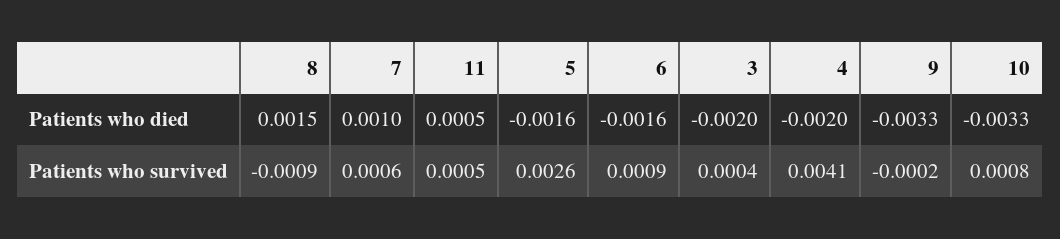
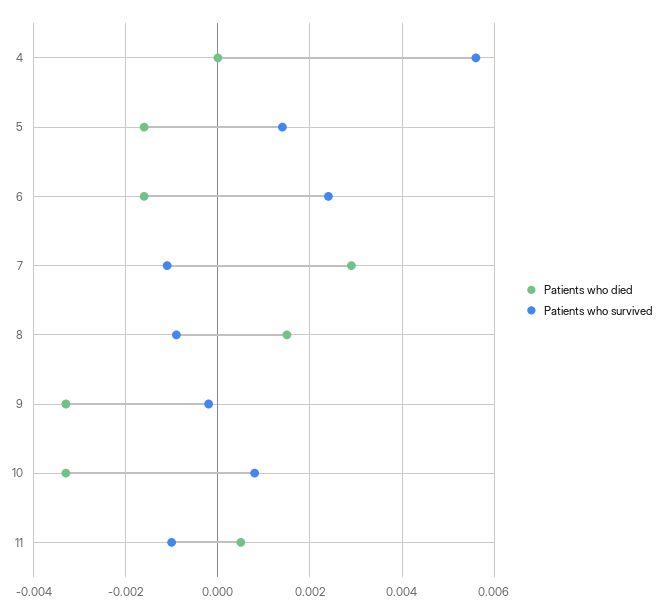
  {
    "Patients who died": {
      "8": 0.0015,
-     "7": 0.001,
+     "7": 0.003,
      "11": 0.0005,
      "5": -0.0016,
      "6": -0.0016,
-     "3": -0.002,
-     "4": -0.002,
+     "4": 0,
      "9": -0.0033,
      "10": -0.0033
    },
    "Patients who survived": {
      "8": -0.0009,
-     "7": 0.0006,
+     "7": -0.001,
-     "11": 0.0005,
+     "11": -0.001,
-     "5": 0.0026,
+     "5": 0.0015,
-     "6": 0.0009,
+     "6": 0.0025,
-     "3": 0.0004,
-     "4": 0.0041,
+     "4": 0.0055,
      "9": -0.0002,
      "10": 0.0008
    }
  }

